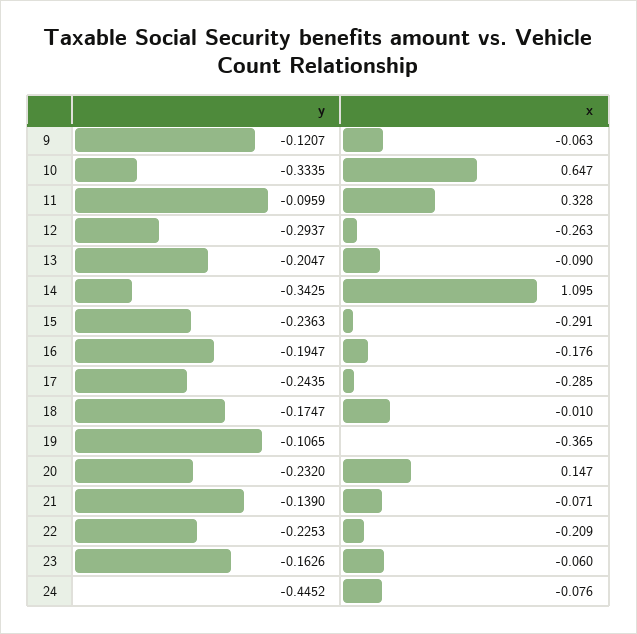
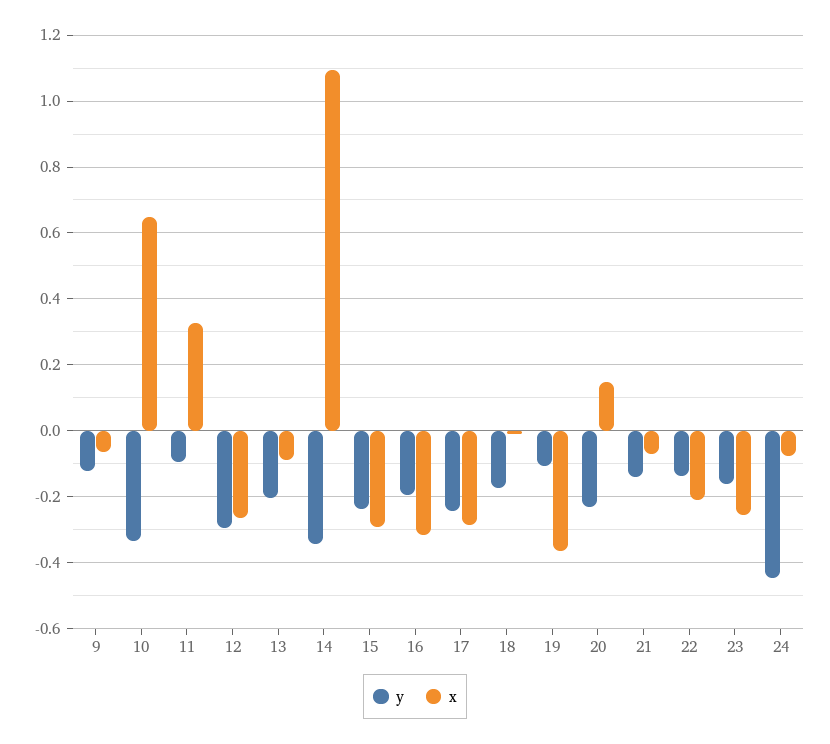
  {
    "y": {
      "9": -0.1207,
      "10": -0.3335,
      "11": -0.0959,
      "12": -0.2937,
      "13": -0.2047,
      "14": -0.3425,
      "15": -0.2363,
      "16": -0.1947,
      "17": -0.2435,
      "18": -0.1747,
      "19": -0.1065,
      "20": -0.232,
      "21": -0.139,
-     "22": -0.2253,
+     "22": -0.14,
      "23": -0.1626,
      "24": -0.4452
    },
    "x": {
      "9": -0.063,
      "10": 0.647,
      "11": 0.328,
      "12": -0.263,
      "13": -0.09,
      "14": 1.095,
      "15": -0.291,
-     "16": -0.176,
+     "16": -0.32,
      "17": -0.285,
      "18": -0.01,
      "19": -0.365,
      "20": 0.147,
      "21": -0.071,
      "22": -0.209,
-     "23": -0.06,
+     "23": -0.26,
      "24": -0.076
    }
  }

